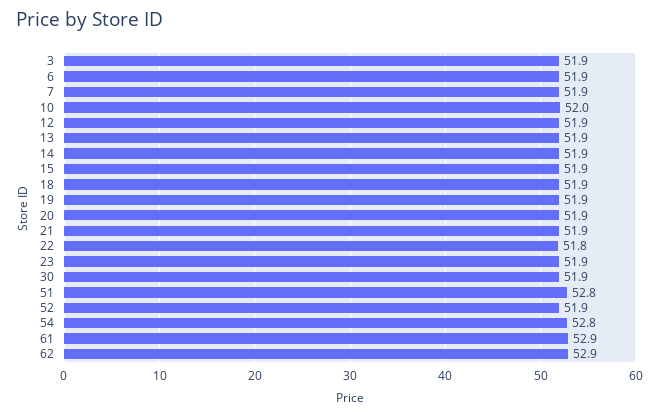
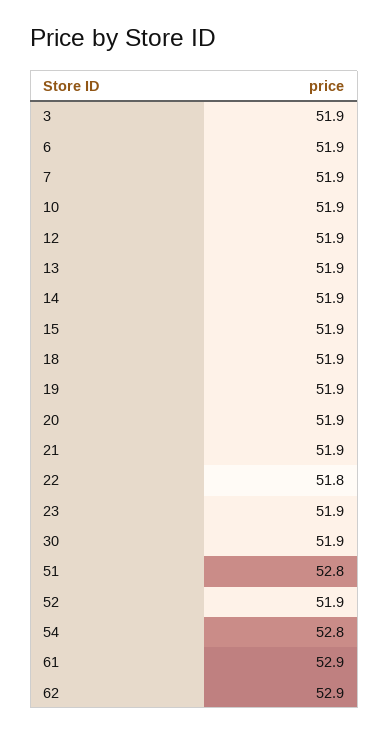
  {
    "3": 51.9,
    "6": 51.9,
    "7": 51.9,
-   "10": 52,
+   "10": 51.9,
    "12": 51.9,
    "13": 51.9,
    "14": 51.9,
    "15": 51.9,
    "18": 51.9,
    "19": 51.9,
    "20": 51.9,
    "21": 51.9,
    "22": 51.8,
    "23": 51.9,
    "30": 51.9,
    "51": 52.8,
    "52": 51.9,
    "54": 52.8,
    "61": 52.9,
    "62": 52.9
  }

